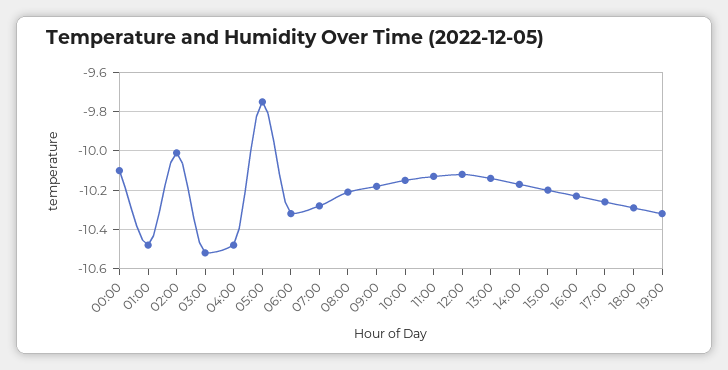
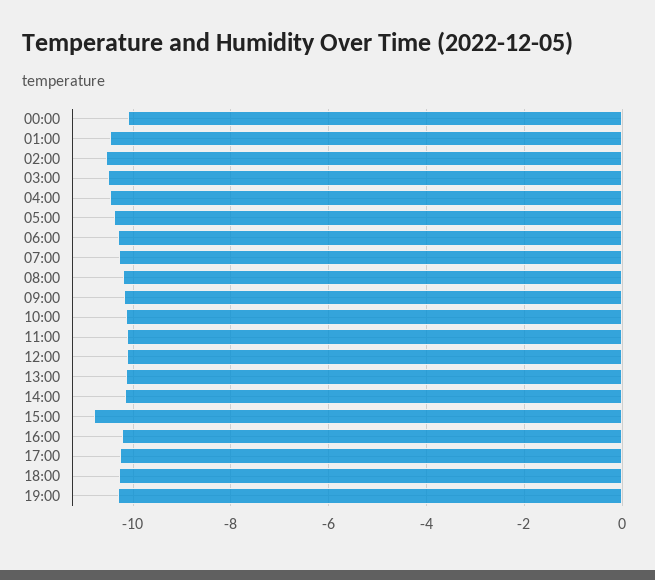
  {
    "00:00": -10.1,
    "01:00": -10.5,
-   "02:00": -10,
+   "02:00": -10.6,
    "03:00": -10.5,
    "04:00": -10.5,
-   "05:00": -9.75,
+   "05:00": -10.4,
    "06:00": -10.3,
    "07:00": -10.3,
    "08:00": -10.2,
    "09:00": -10.2,
    "10:00": -10.15,
    "11:00": -10.15,
    "12:00": -10.1,
    "13:00": -10.15,
    "14:00": -10.15,
-   "15:00": -10.2,
+   "15:00": -10.8,
    "16:00": -10.25,
    "17:00": -10.25,
    "18:00": -10.3,
    "19:00": -10.3
  }

